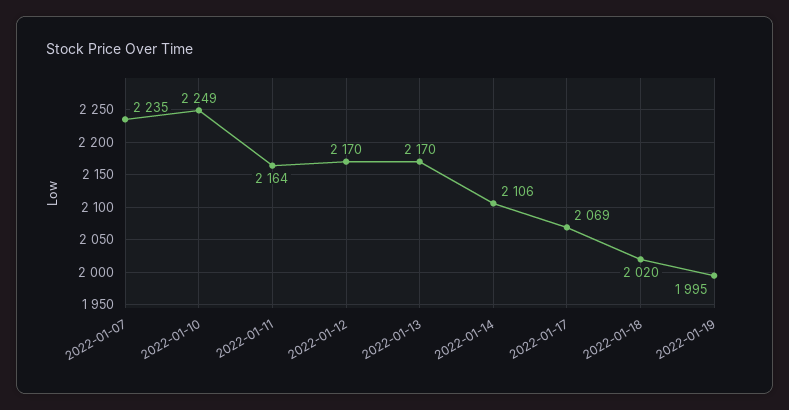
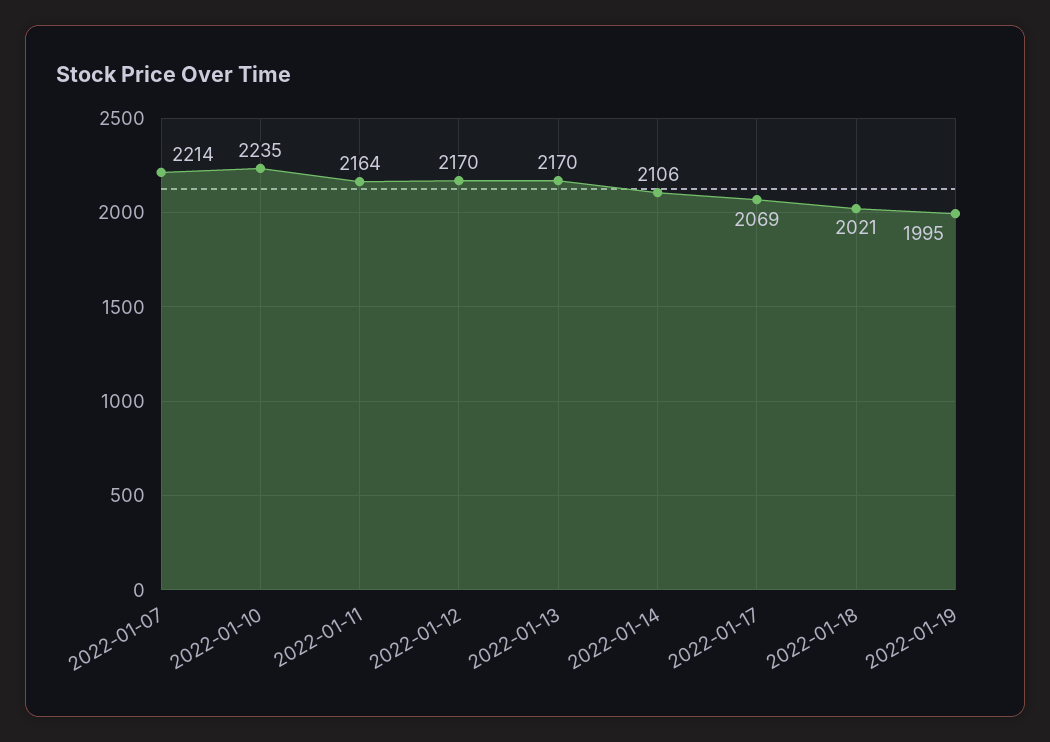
  {
-   "2022-01-07": 2235,
+   "2022-01-07": 2214,
-   "2022-01-10": 2249,
+   "2022-01-10": 2235,
    "2022-01-11": 2164,
    "2022-01-12": 2170,
    "2022-01-13": 2170,
    "2022-01-14": 2106,
    "2022-01-17": 2069,
-   "2022-01-18": 2020,
+   "2022-01-18": 2021,
    "2022-01-19": 1995
  }

